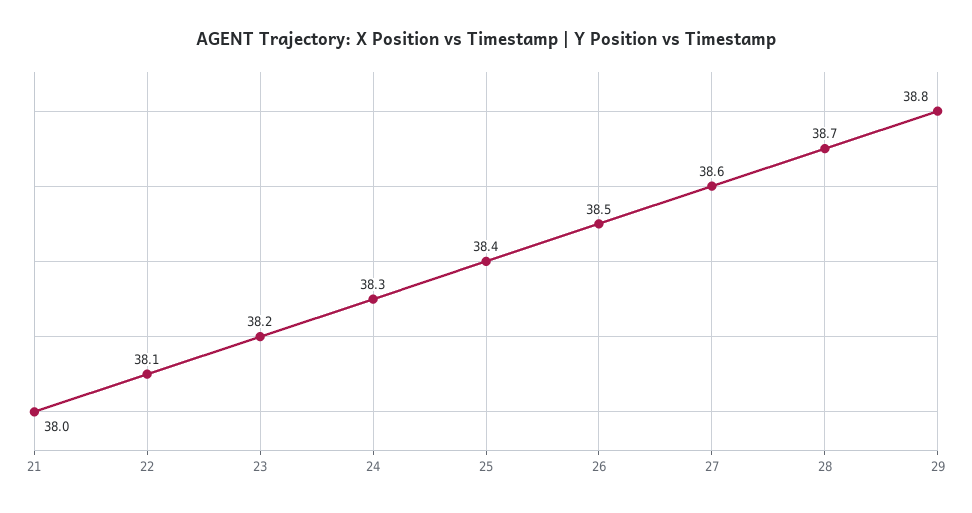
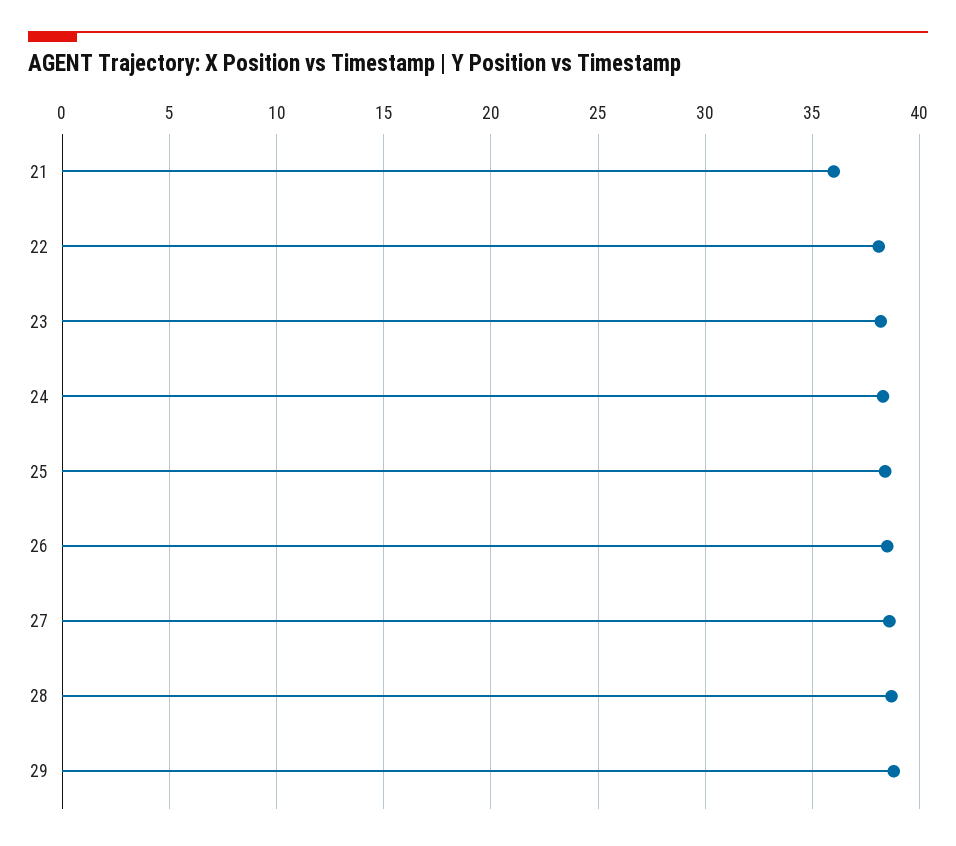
  {
-   "21": 38,
+   "21": 36,
    "22": 38.1,
    "23": 38.2,
    "24": 38.3,
    "25": 38.4,
    "26": 38.5,
    "27": 38.6,
    "28": 38.7,
    "29": 38.8
  }

